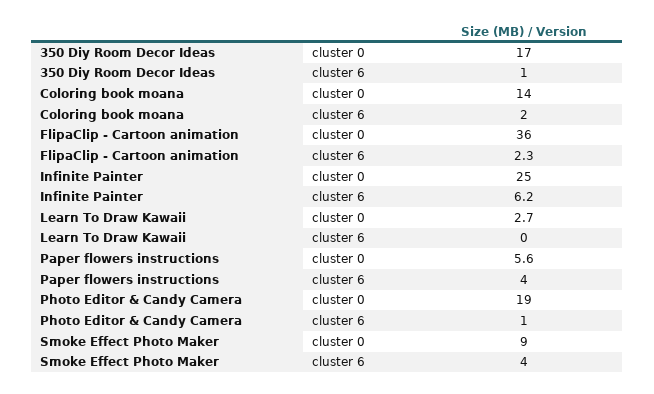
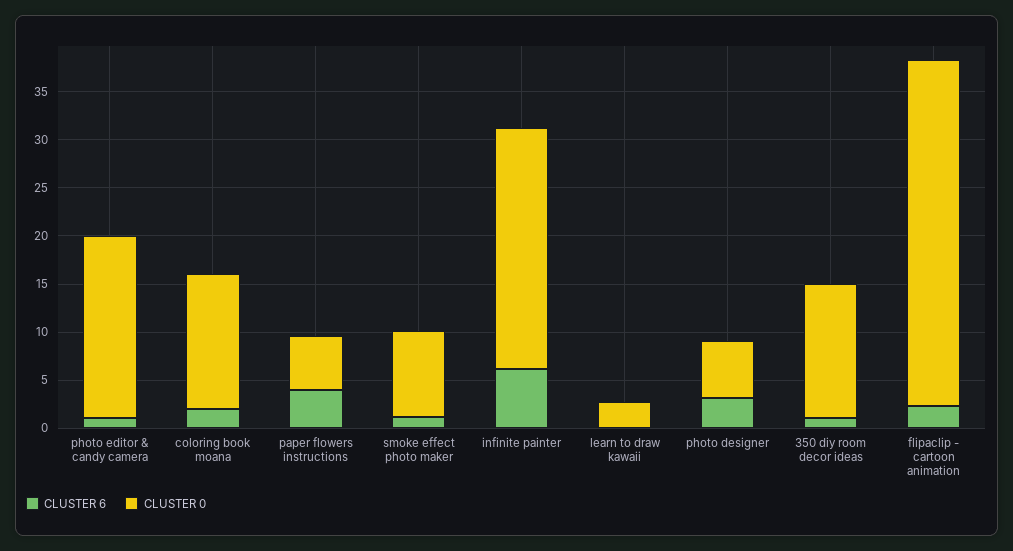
  {
    "cluster 0": {
-     "350 Diy Room Decor Ideas": 17,
+     "350 Diy Room Decor Ideas": 14,
      "Coloring book moana": 14,
      "FlipaClip - Cartoon animation": 36,
      "Infinite Painter": 25,
      "Learn To Draw Kawaii": 2.7,
      "Paper flowers instructions": 5.6,
      "Photo Editor & Candy Camera": 19,
-     "Smoke Effect Photo Maker": 9
+     "Smoke Effect Photo Maker": 9,
+     "photo designer": 6
    },
    "cluster 6": {
      "350 Diy Room Decor Ideas": 1,
      "Coloring book moana": 2,
      "FlipaClip - Cartoon animation": 2.3,
      "Infinite Painter": 6.2,
      "Learn To Draw Kawaii": 0,
      "Paper flowers instructions": 4,
      "Photo Editor & Candy Camera": 1,
-     "Smoke Effect Photo Maker": 4
+     "Smoke Effect Photo Maker": 1,
+     "photo designer": 3
    }
  }

